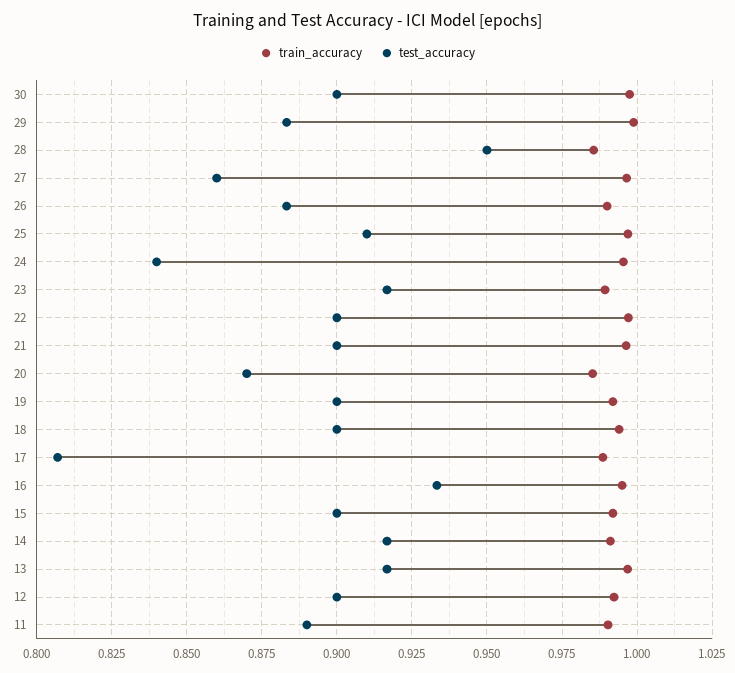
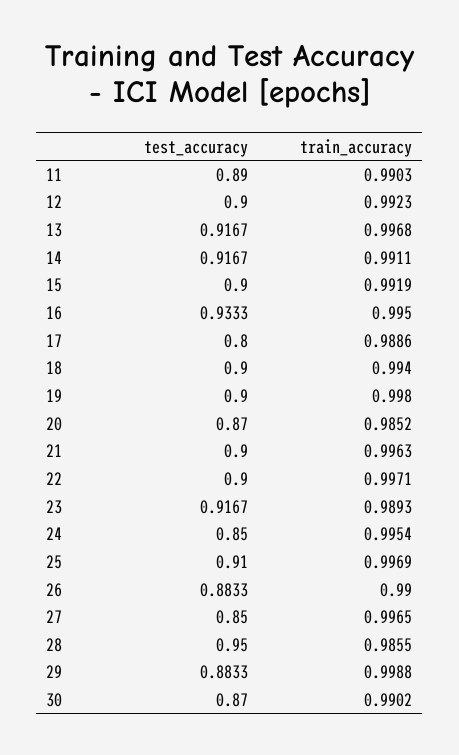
  {
    "train_accuracy": {
-     "30": 0.9975,
+     "30": 0.9902,
      "29": 0.9988,
      "28": 0.9855,
      "27": 0.9965,
      "26": 0.99,
      "25": 0.9969,
      "24": 0.9954,
      "23": 0.9893,
      "22": 0.9971,
      "21": 0.9963,
      "20": 0.9852,
-     "19": 0.9925,
+     "19": 0.998,
      "18": 0.994,
      "17": 0.9886,
      "16": 0.995,
      "15": 0.9919,
      "14": 0.9911,
      "13": 0.9968,
      "12": 0.9923,
      "11": 0.9903
    },
    "test_accuracy": {
-     "30": 0.9,
+     "30": 0.87,
      "29": 0.8833,
      "28": 0.95,
-     "27": 0.86,
+     "27": 0.85,
      "26": 0.8833,
      "25": 0.91,
-     "24": 0.84,
+     "24": 0.85,
      "23": 0.9167,
      "22": 0.9,
      "21": 0.9,
      "20": 0.87,
      "19": 0.9,
      "18": 0.9,
-     "17": 0.8075,
+     "17": 0.8,
      "16": 0.9333,
      "15": 0.9,
      "14": 0.9167,
      "13": 0.9167,
      "12": 0.9,
      "11": 0.89
    }
  }

